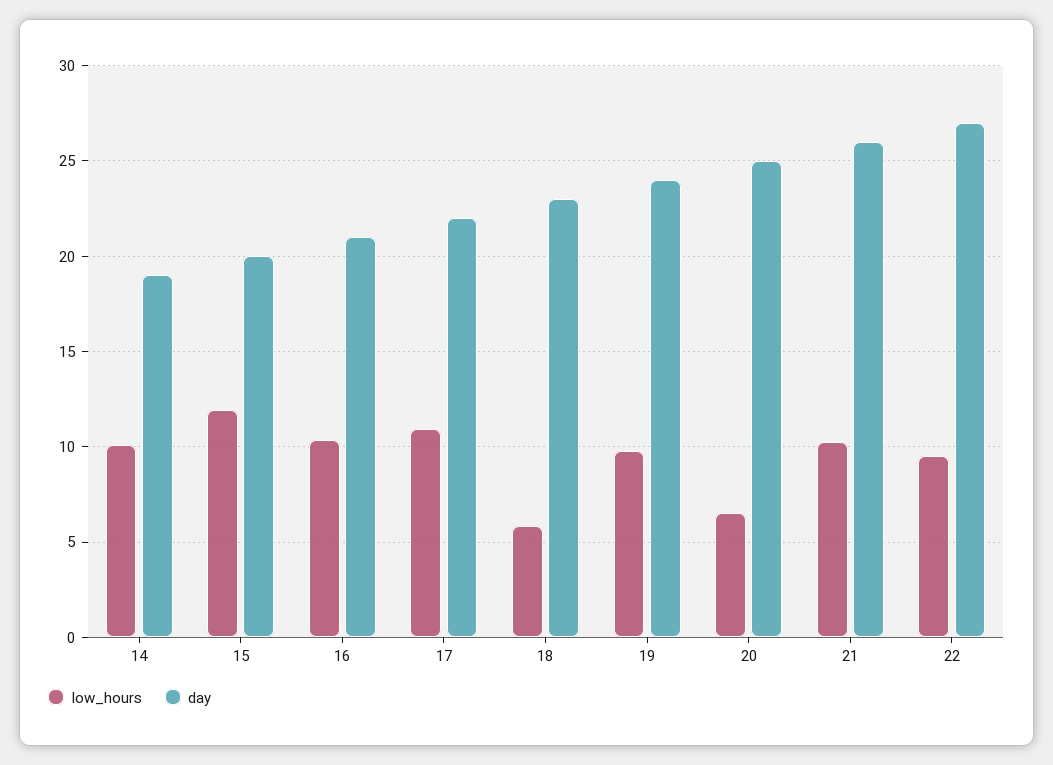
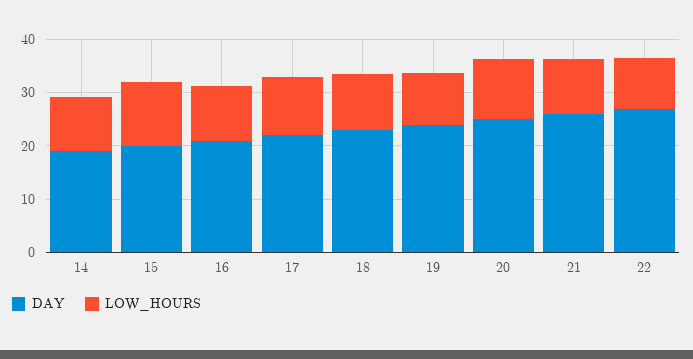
  {
    "low_hours": {
      "14": 10,
      "15": 12,
      "16": 10.5,
      "17": 11,
-     "18": 6,
+     "18": 10,
      "19": 10,
-     "20": 6.5,
+     "20": 12,
      "21": 10.5,
      "22": 9.5
    },
    "day": {
      "14": 19,
      "15": 20,
      "16": 21,
      "17": 22,
      "18": 23,
      "19": 24,
      "20": 25,
      "21": 26,
      "22": 27
    }
  }

